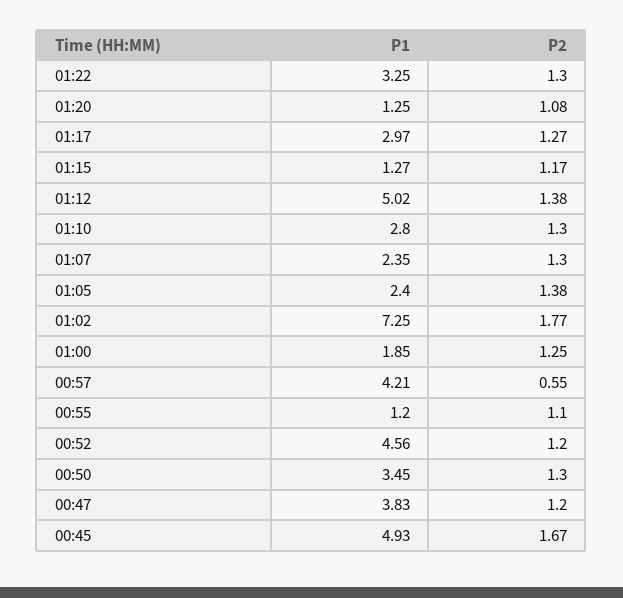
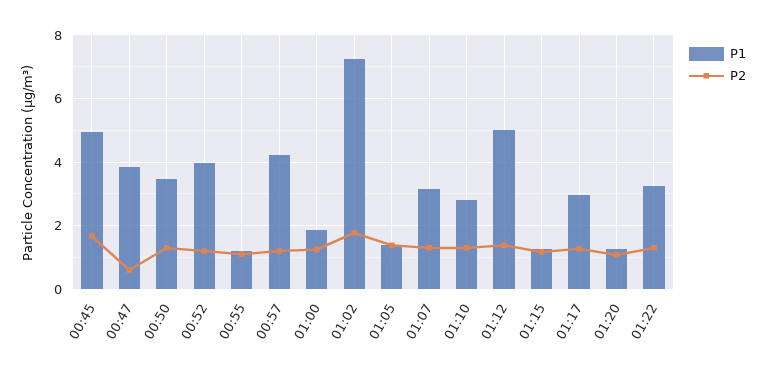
  {
    "P1": {
      "01:22": 3.25,
      "01:20": 1.25,
      "01:17": 2.97,
      "01:15": 1.27,
      "01:12": 5.02,
      "01:10": 2.8,
-     "01:07": 2.35,
+     "01:07": 3.2,
-     "01:05": 2.4,
+     "01:05": 1.4,
      "01:02": 7.25,
      "01:00": 1.85,
      "00:57": 4.21,
      "00:55": 1.2,
-     "00:52": 4.56,
+     "00:52": 4,
      "00:50": 3.45,
      "00:47": 3.83,
      "00:45": 4.93
    },
    "P2": {
      "01:22": 1.3,
      "01:20": 1.08,
      "01:17": 1.27,
      "01:15": 1.17,
      "01:12": 1.38,
      "01:10": 1.3,
      "01:07": 1.3,
      "01:05": 1.38,
      "01:02": 1.77,
      "01:00": 1.25,
-     "00:57": 0.55,
+     "00:57": 1.2,
      "00:55": 1.1,
      "00:52": 1.2,
      "00:50": 1.3,
-     "00:47": 1.2,
+     "00:47": 0.6,
      "00:45": 1.67
    }
  }

